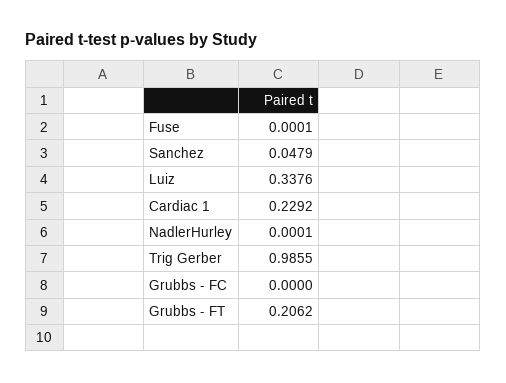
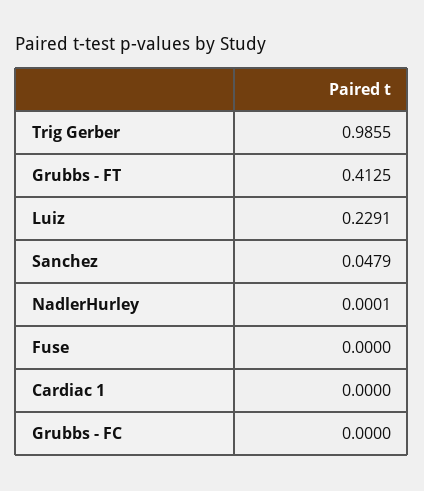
  {
-   "Fuse": 0.0001,
+   "Fuse": 0,
    "Sanchez": 0.0479,
-   "Luiz": 0.3376,
+   "Luiz": 0.2291,
-   "Cardiac 1": 0.2292,
+   "Cardiac 1": 0,
    "NadlerHurley": 0.0001,
    "Trig Gerber": 0.9855,
    "Grubbs - FC": 0,
-   "Grubbs - FT": 0.2062
+   "Grubbs - FT": 0.4125
  }

